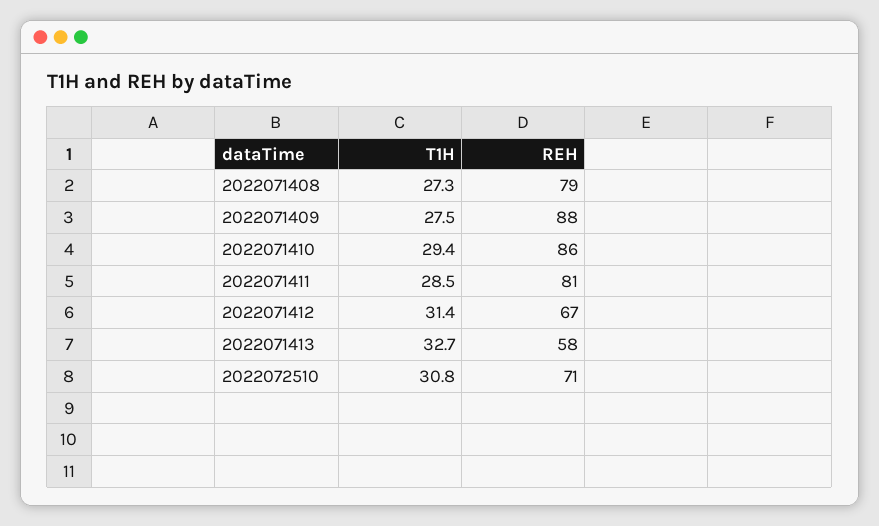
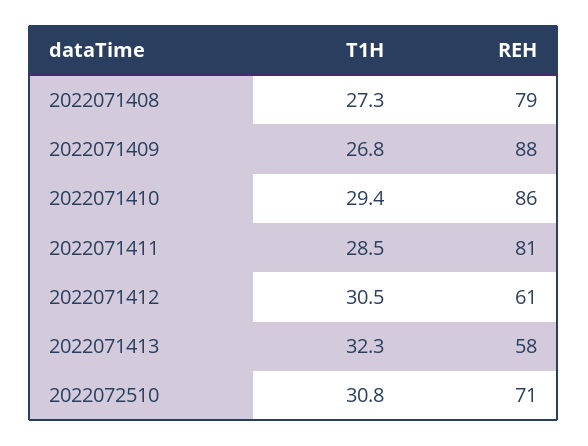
  {
    "T1H": {
      "2022071408": 27.3,
-     "2022071409": 27.5,
+     "2022071409": 26.8,
      "2022071410": 29.4,
      "2022071411": 28.5,
-     "2022071412": 31.4,
+     "2022071412": 30.5,
-     "2022071413": 32.7,
+     "2022071413": 32.3,
      "2022072510": 30.8
    },
    "REH": {
      "2022071408": 79,
      "2022071409": 88,
      "2022071410": 86,
      "2022071411": 81,
-     "2022071412": 67,
+     "2022071412": 61,
      "2022071413": 58,
      "2022072510": 71
    }
  }

